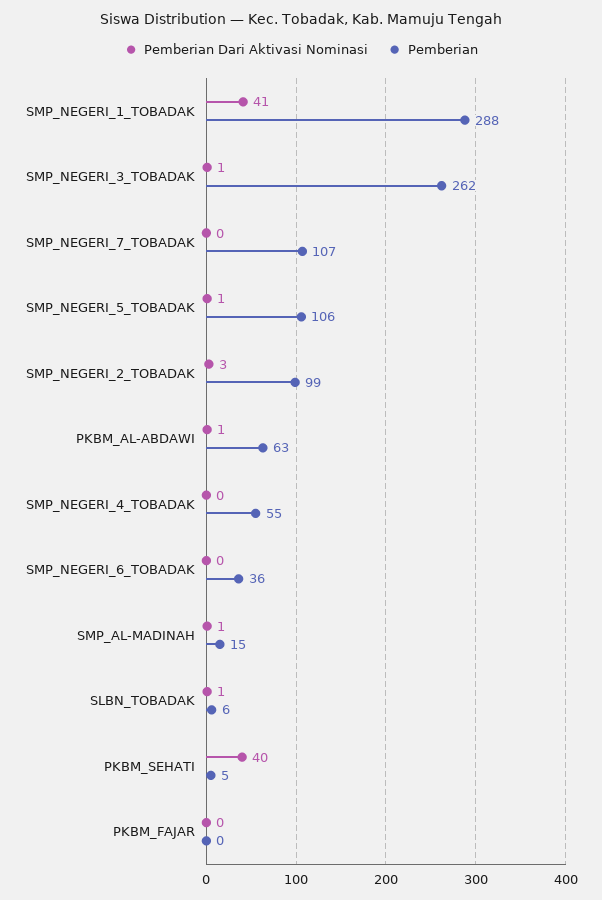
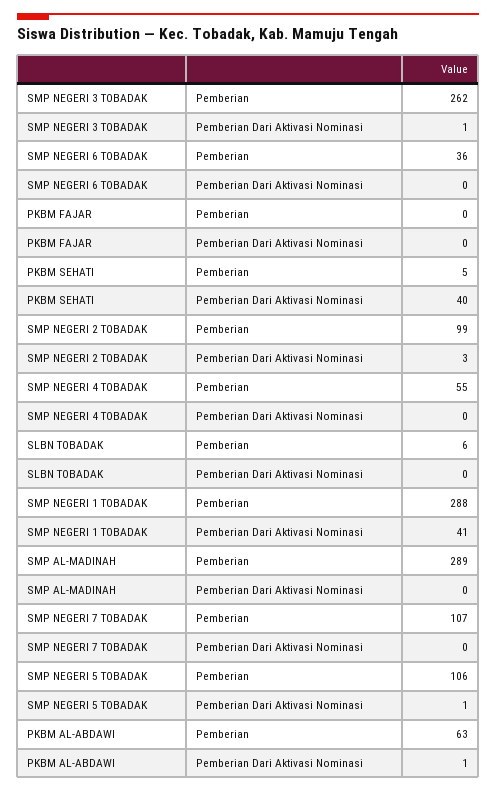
  {
    "Pemberian Dari Aktivasi Nominasi": {
      "SMP_NEGERI_1_TOBADAK": 41,
      "SMP_NEGERI_3_TOBADAK": 1,
      "SMP_NEGERI_7_TOBADAK": 0,
      "SMP_NEGERI_5_TOBADAK": 1,
      "SMP_NEGERI_2_TOBADAK": 3,
      "PKBM_AL-ABDAWI": 1,
      "SMP_NEGERI_4_TOBADAK": 0,
      "SMP_NEGERI_6_TOBADAK": 0,
-     "SMP_AL-MADINAH": 1,
+     "SMP_AL-MADINAH": 0,
-     "SLBN_TOBADAK": 1,
+     "SLBN_TOBADAK": 0,
      "PKBM_SEHATI": 40,
      "PKBM_FAJAR": 0
    },
    "Pemberian": {
      "SMP_NEGERI_1_TOBADAK": 288,
      "SMP_NEGERI_3_TOBADAK": 262,
      "SMP_NEGERI_7_TOBADAK": 107,
      "SMP_NEGERI_5_TOBADAK": 106,
      "SMP_NEGERI_2_TOBADAK": 99,
      "PKBM_AL-ABDAWI": 63,
      "SMP_NEGERI_4_TOBADAK": 55,
      "SMP_NEGERI_6_TOBADAK": 36,
-     "SMP_AL-MADINAH": 15,
+     "SMP_AL-MADINAH": 289,
      "SLBN_TOBADAK": 6,
      "PKBM_SEHATI": 5,
      "PKBM_FAJAR": 0
    }
  }

